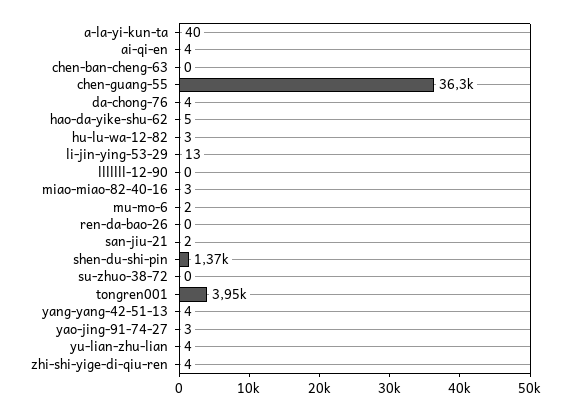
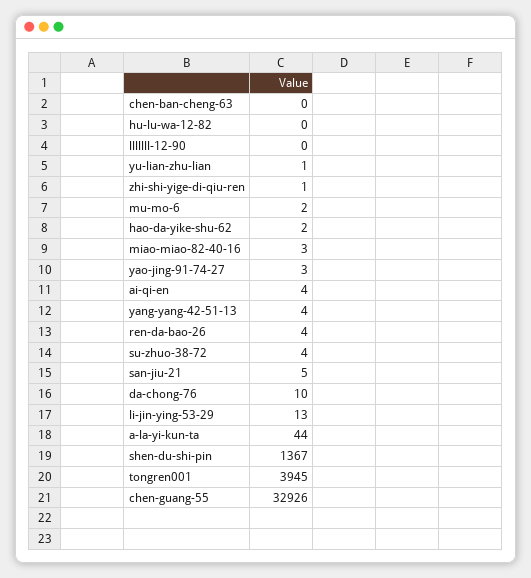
  {
-   "a-la-yi-kun-ta": 40,
+   "a-la-yi-kun-ta": 44,
    "ai-qi-en": 4,
    "chen-ban-cheng-63": 0,
-   "chen-guang-55": 36300,
+   "chen-guang-55": 32926,
-   "da-chong-76": 4,
+   "da-chong-76": 10,
-   "hao-da-yike-shu-62": 5,
+   "hao-da-yike-shu-62": 2,
-   "hu-lu-wa-12-82": 3,
+   "hu-lu-wa-12-82": 0,
    "li-jin-ying-53-29": 13,
    "lllllll-12-90": 0,
    "miao-miao-82-40-16": 3,
    "mu-mo-6": 2,
-   "ren-da-bao-26": 0,
+   "ren-da-bao-26": 4,
-   "san-jiu-21": 2,
+   "san-jiu-21": 5,
    "shen-du-shi-pin": 1367,
-   "su-zhuo-38-72": 0,
+   "su-zhuo-38-72": 4,
    "tongren001": 3945,
    "yang-yang-42-51-13": 4,
    "yao-jing-91-74-27": 3,
-   "yu-lian-zhu-lian": 4,
+   "yu-lian-zhu-lian": 1,
-   "zhi-shi-yige-di-qiu-ren": 4
+   "zhi-shi-yige-di-qiu-ren": 1
  }

